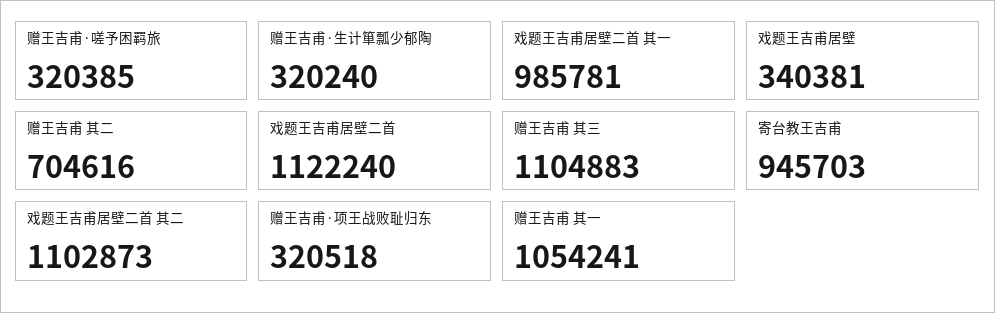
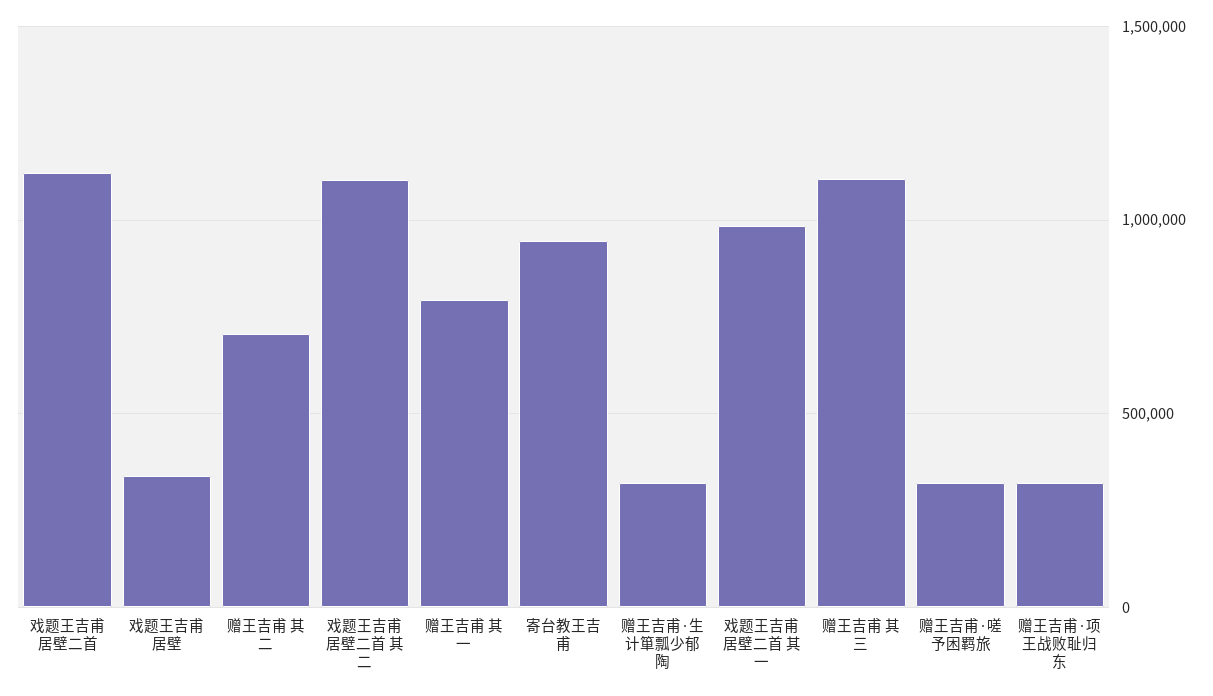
  {
    "赠王吉甫·嗟予困羁旅": 320385,
    "赠王吉甫·生计箪瓢少郁陶": 320240,
    "戏题王吉甫居壁二首 其一": 985781,
    "戏题王吉甫居壁": 340381,
    "赠王吉甫 其二": 704616,
    "戏题王吉甫居壁二首": 1122240,
    "赠王吉甫 其三": 1104883,
    "寄台教王吉甫": 945703,
    "戏题王吉甫居壁二首 其二": 1102873,
    "赠王吉甫·项王战败耻归东": 320518,
-   "赠王吉甫 其一": 1054241
+   "赠王吉甫 其一": 800000
  }

